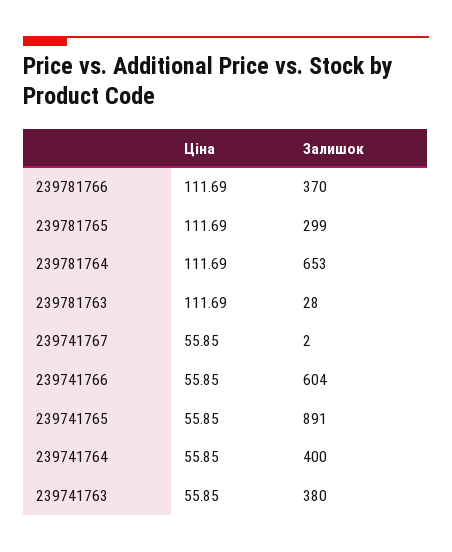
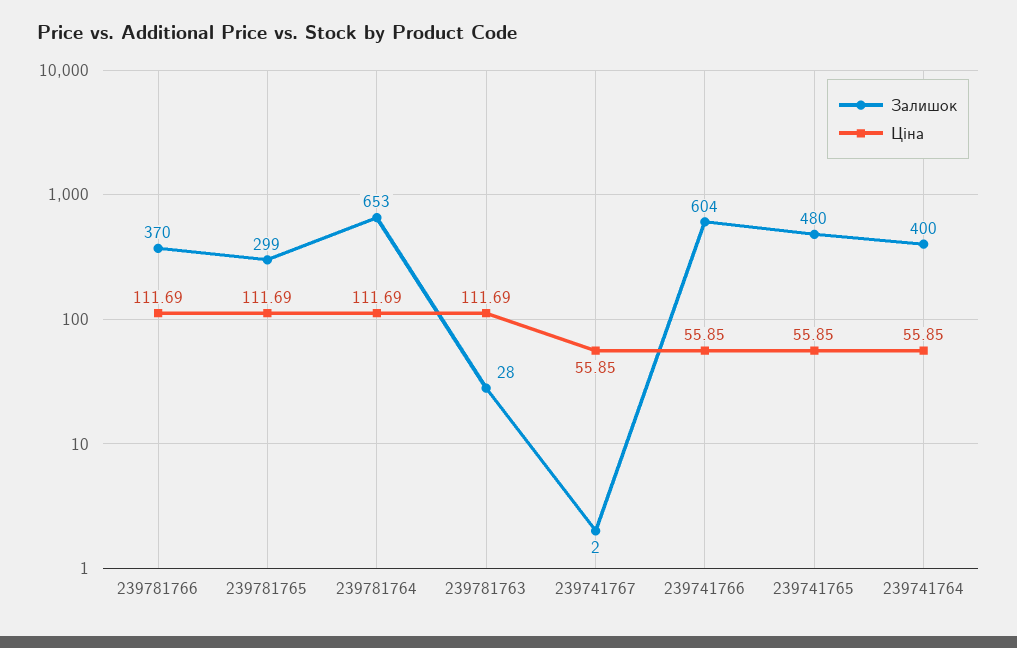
  {
    "Ціна": {
      "239781766": 111.69,
      "239781765": 111.69,
      "239781764": 111.69,
      "239781763": 111.69,
      "239741767": 55.85,
      "239741766": 55.85,
      "239741765": 55.85,
-     "239741764": 55.85,
+     "239741764": 55.85
-     "239741763": 55.85
    },
    "Залишок": {
      "239781766": 370,
      "239781765": 299,
      "239781764": 653,
      "239781763": 28,
      "239741767": 2,
      "239741766": 604,
-     "239741765": 891,
+     "239741765": 480,
-     "239741764": 400,
+     "239741764": 400
-     "239741763": 380
    }
  }

